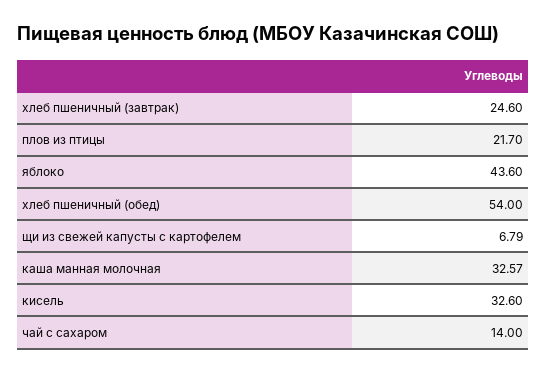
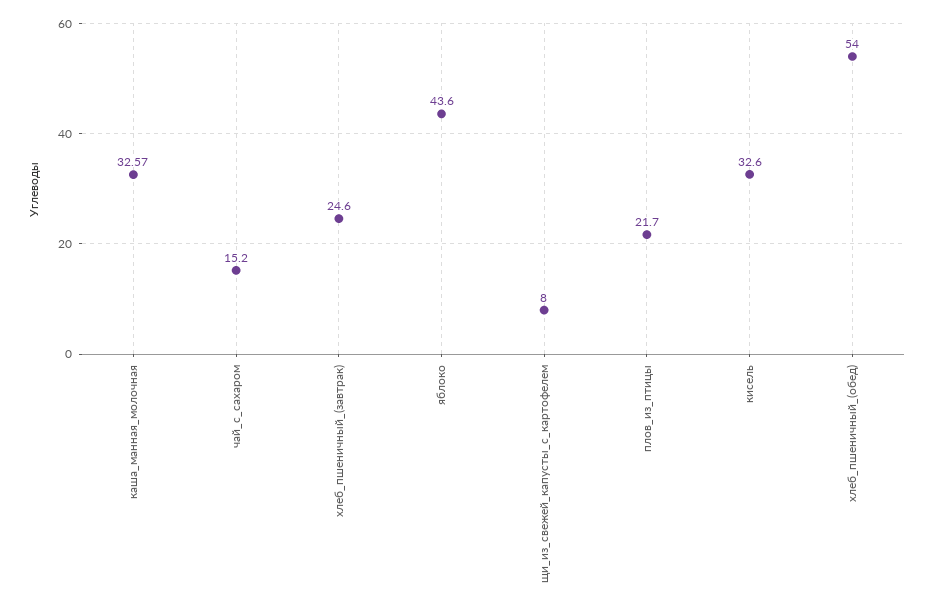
  {
    "хлеб пшеничный (завтрак)": 24.6,
    "плов из птицы": 21.7,
    "яблоко": 43.6,
    "хлеб пшеничный (обед)": 54,
-   "щи из свежей капусты с картофелем": 6.79,
+   "щи из свежей капусты с картофелем": 8,
    "каша манная молочная": 32.57,
    "кисель": 32.6,
-   "чай с сахаром": 14
+   "чай с сахаром": 15.2
  }

